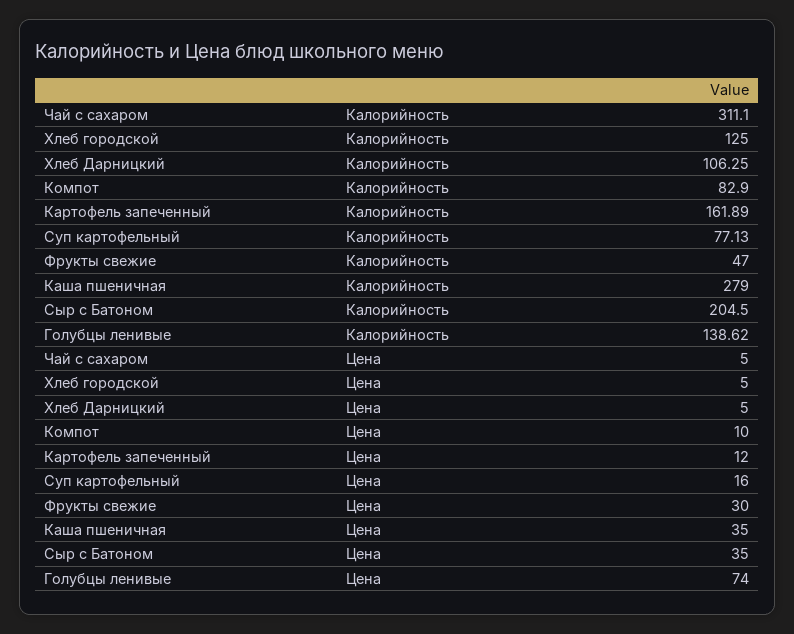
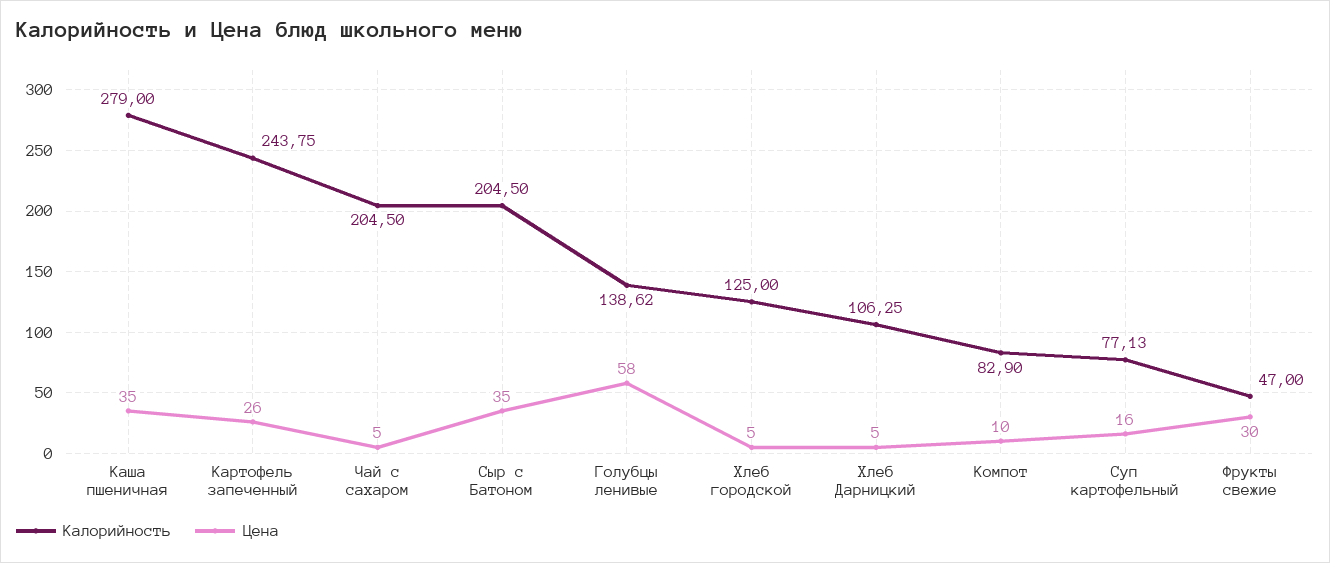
  {
    "Калорийность": {
-     "Чай с сахаром": 311.1,
+     "Чай с сахаром": 204.5,
      "Хлеб городской": 125,
      "Хлеб Дарницкий": 106.25,
      "Компот": 82.9,
-     "Картофель запеченный": 161.89,
+     "Картофель запеченный": 243.75,
      "Суп картофельный": 77.13,
      "Фрукты свежие": 47,
      "Каша пшеничная": 279,
      "Сыр с Батоном": 204.5,
      "Голубцы ленивые": 138.62
    },
    "Цена": {
      "Чай с сахаром": 5,
      "Хлеб городской": 5,
      "Хлеб Дарницкий": 5,
      "Компот": 10,
-     "Картофель запеченный": 12,
+     "Картофель запеченный": 26,
      "Суп картофельный": 16,
      "Фрукты свежие": 30,
      "Каша пшеничная": 35,
      "Сыр с Батоном": 35,
-     "Голубцы ленивые": 74
+     "Голубцы ленивые": 58
    }
  }

